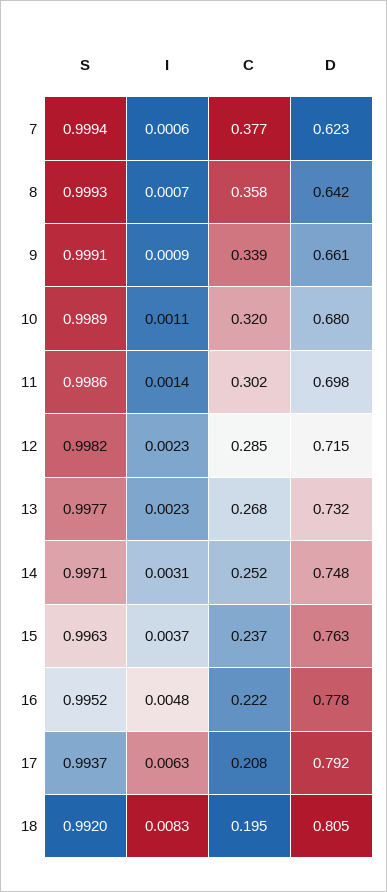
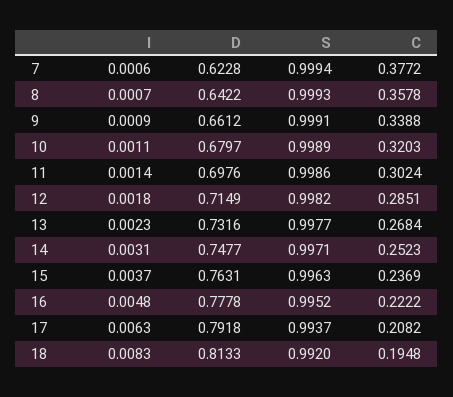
  {
    "S": {
      "7": 0.9994,
      "8": 0.9993,
      "9": 0.9991,
      "10": 0.9989,
      "11": 0.9986,
      "12": 0.9982,
      "13": 0.9977,
      "14": 0.9971,
      "15": 0.9963,
      "16": 0.9952,
      "17": 0.9937,
      "18": 0.992
    },
    "I": {
      "7": 0.0006,
      "8": 0.0007,
      "9": 0.0009,
      "10": 0.0011,
      "11": 0.0014,
-     "12": 0.0023,
+     "12": 0.0018,
      "13": 0.0023,
      "14": 0.0031,
      "15": 0.0037,
      "16": 0.0048,
      "17": 0.0063,
      "18": 0.0083
    },
    "C": {
      "7": 0.3772,
      "8": 0.3578,
      "9": 0.3388,
      "10": 0.3203,
      "11": 0.3024,
      "12": 0.2851,
      "13": 0.2684,
      "14": 0.2523,
      "15": 0.2369,
      "16": 0.2222,
      "17": 0.2082,
      "18": 0.1948
    },
    "D": {
      "7": 0.6228,
      "8": 0.6422,
      "9": 0.6612,
      "10": 0.6797,
      "11": 0.6976,
      "12": 0.7149,
      "13": 0.7316,
      "14": 0.7477,
      "15": 0.7631,
      "16": 0.7778,
      "17": 0.7918,
-     "18": 0.805
+     "18": 0.8133
    }
  }

